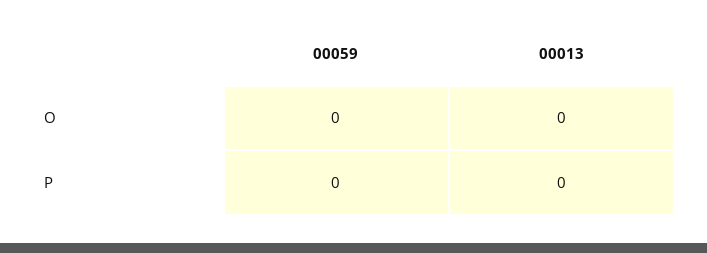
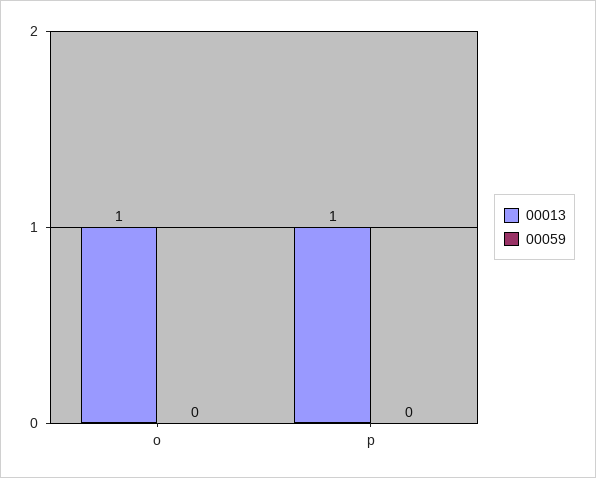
  {
    "00059": {
      "O": 0,
      "P": 0
    },
    "00013": {
-     "O": 0,
+     "O": 1,
-     "P": 0
+     "P": 1
    }
  }

